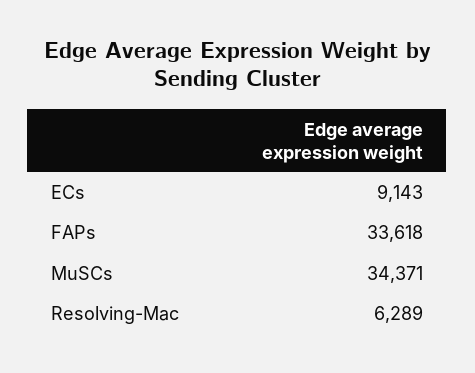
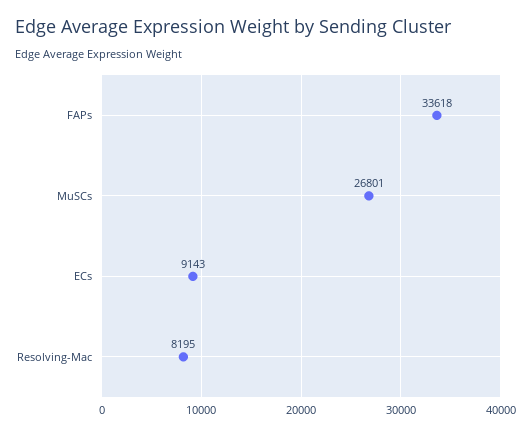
  {
    "ECs": 9143,
    "FAPs": 33618,
-   "MuSCs": 34371,
+   "MuSCs": 26801,
-   "Resolving-Mac": 6289
+   "Resolving-Mac": 8195
  }

